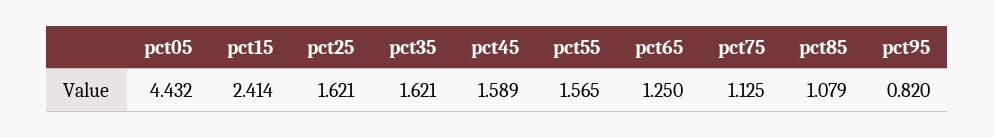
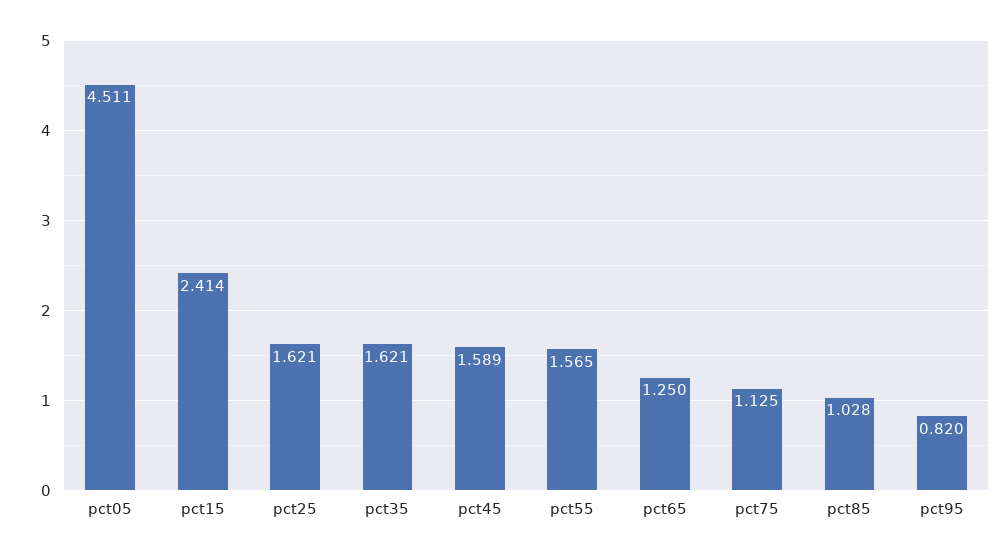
  {
-   "pct05": 4.432,
+   "pct05": 4.511,
    "pct15": 2.414,
    "pct25": 1.621,
    "pct35": 1.621,
    "pct45": 1.589,
    "pct55": 1.565,
    "pct65": 1.25,
    "pct75": 1.125,
-   "pct85": 1.079,
+   "pct85": 1.028,
    "pct95": 0.82
  }

